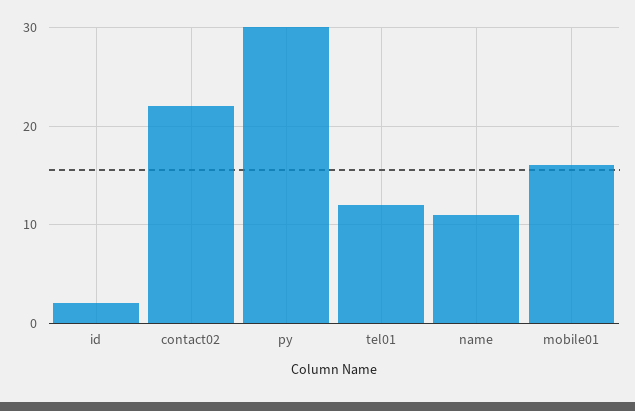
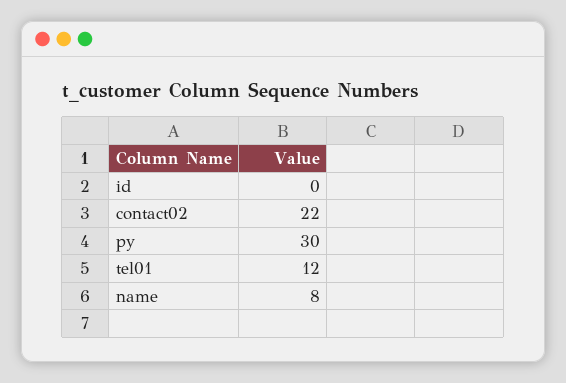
  {
-   "id": 2,
+   "id": 0,
    "contact02": 22,
    "py": 30,
    "tel01": 12,
-   "name": 11,
+   "name": 8
-   "mobile01": 16
  }

